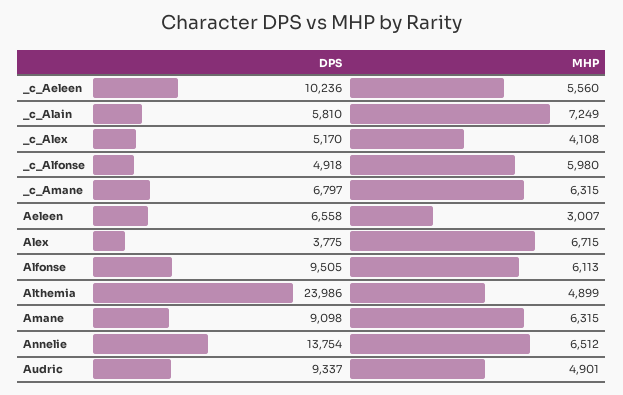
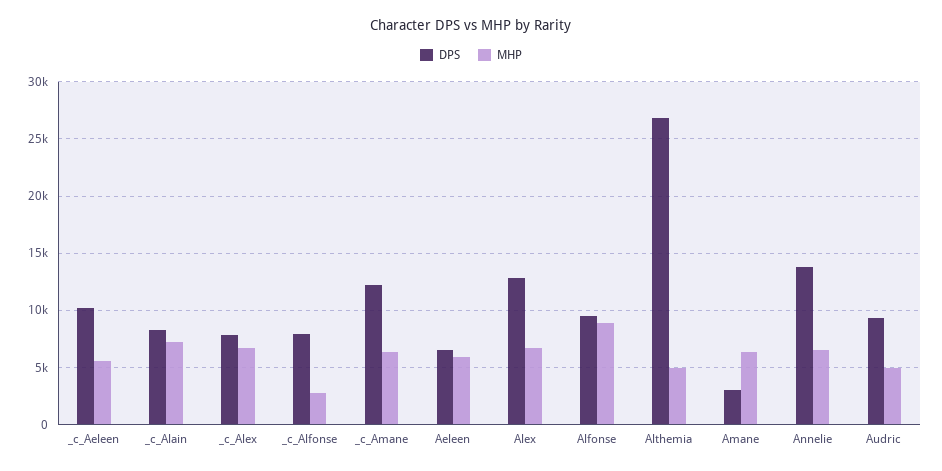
  {
    "DPS": {
      "_c_Aeleen": 10236,
-     "_c_Alain": 5810,
+     "_c_Alain": 8000,
-     "_c_Alex": 5170,
+     "_c_Alex": 8000,
-     "_c_Alfonse": 4918,
+     "_c_Alfonse": 8000,
-     "_c_Amane": 6797,
+     "_c_Amane": 12000,
      "Aeleen": 6558,
-     "Alex": 3775,
+     "Alex": 13000,
      "Alfonse": 9505,
-     "Althemia": 23986,
+     "Althemia": 27000,
-     "Amane": 9098,
+     "Amane": 3000,
      "Annelie": 13754,
      "Audric": 9337
    },
    "MHP": {
      "_c_Aeleen": 5560,
      "_c_Alain": 7249,
-     "_c_Alex": 4108,
+     "_c_Alex": 7000,
-     "_c_Alfonse": 5980,
+     "_c_Alfonse": 3000,
      "_c_Amane": 6315,
-     "Aeleen": 3007,
+     "Aeleen": 6000,
      "Alex": 6715,
-     "Alfonse": 6113,
+     "Alfonse": 9000,
      "Althemia": 4899,
      "Amane": 6315,
      "Annelie": 6512,
      "Audric": 4901
    }
  }

